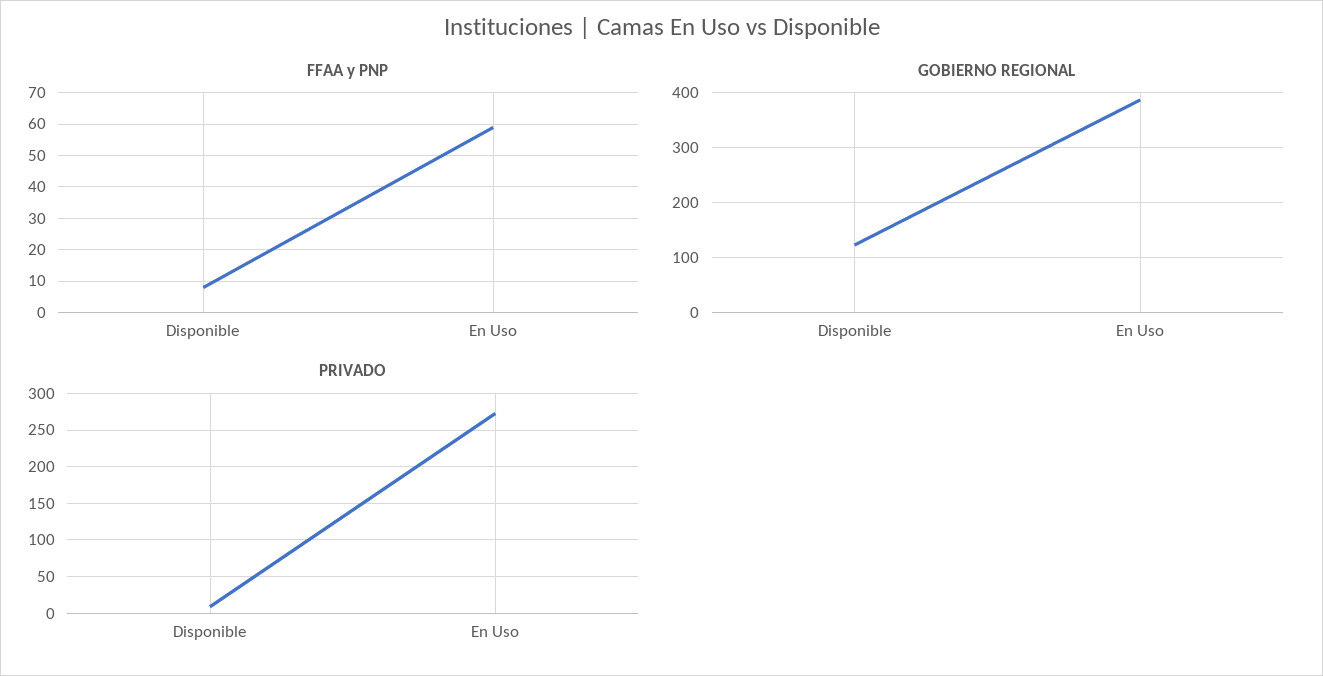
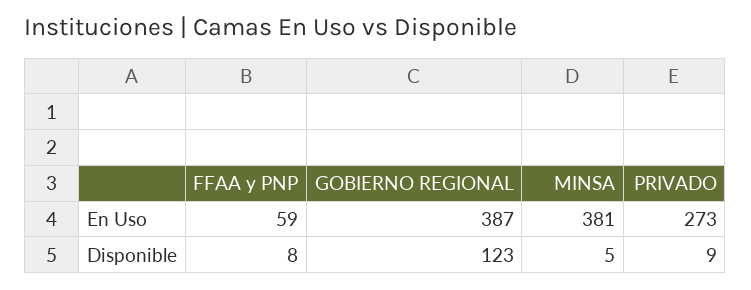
  {
    "FFAA y PNP": {
      "Disponible": 8,
      "En Uso": 59
    },
    "GOBIERNO REGIONAL": {
      "Disponible": 123,
      "En Uso": 387
    },
    "PRIVADO": {
      "Disponible": 9,
      "En Uso": 273
-   }
+   },
+   "MINSA": {
+     "En Uso": 381,
+     "Disponible": 5
+   }
  }

